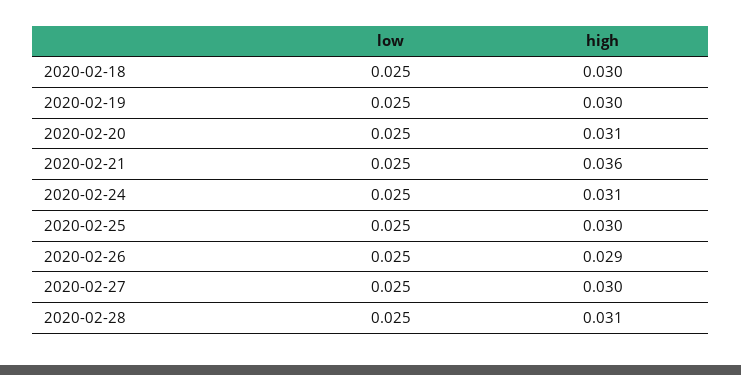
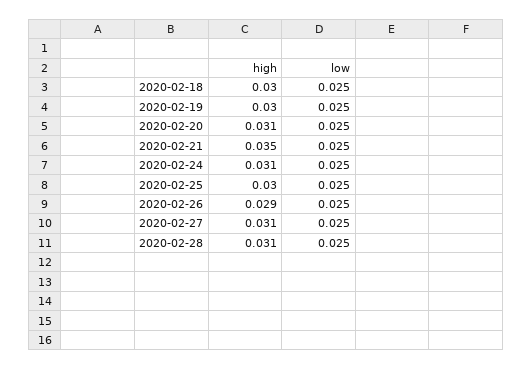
  {
    "low": {
      "2020-02-18": 0.025,
      "2020-02-19": 0.025,
      "2020-02-20": 0.025,
      "2020-02-21": 0.025,
      "2020-02-24": 0.025,
      "2020-02-25": 0.025,
      "2020-02-26": 0.025,
      "2020-02-27": 0.025,
      "2020-02-28": 0.025
    },
    "high": {
      "2020-02-18": 0.03,
      "2020-02-19": 0.03,
      "2020-02-20": 0.031,
-     "2020-02-21": 0.036,
+     "2020-02-21": 0.035,
      "2020-02-24": 0.031,
      "2020-02-25": 0.03,
      "2020-02-26": 0.029,
-     "2020-02-27": 0.03,
+     "2020-02-27": 0.031,
      "2020-02-28": 0.031
    }
  }

